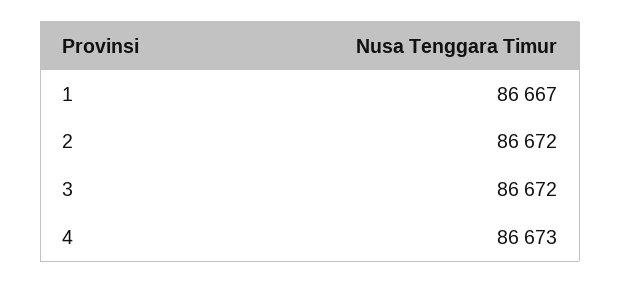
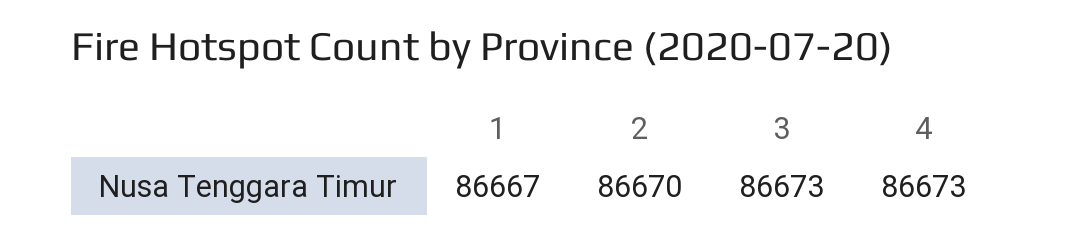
  {
    "1": 86667,
-   "2": 86672,
+   "2": 86670,
-   "3": 86672,
+   "3": 86673,
    "4": 86673
  }

